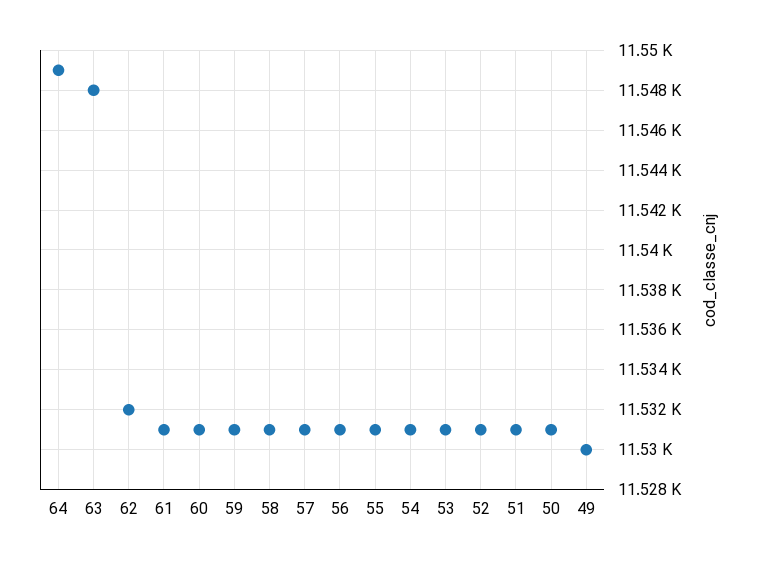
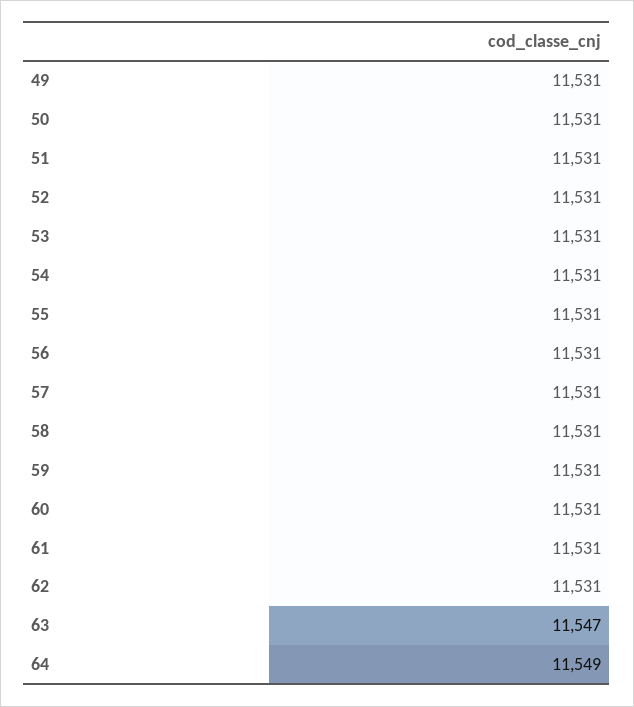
  {
    "64": 11549,
-   "63": 11548,
+   "63": 11547,
-   "62": 11532,
+   "62": 11531,
    "61": 11531,
    "60": 11531,
    "59": 11531,
    "58": 11531,
    "57": 11531,
    "56": 11531,
    "55": 11531,
    "54": 11531,
    "53": 11531,
    "52": 11531,
    "51": 11531,
    "50": 11531,
-   "49": 11530
+   "49": 11531
  }

